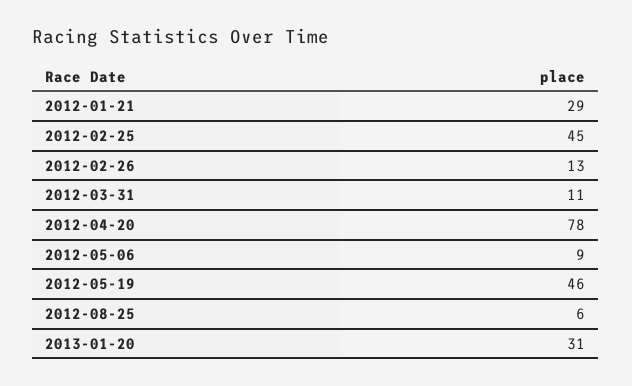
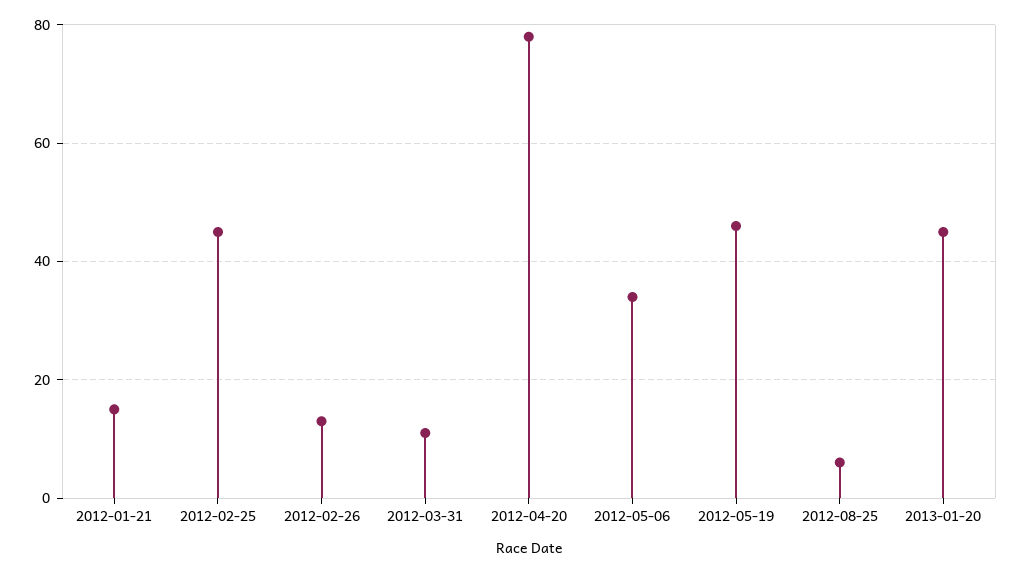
  {
-   "2012-01-21": 29,
+   "2012-01-21": 15,
    "2012-02-25": 45,
    "2012-02-26": 13,
    "2012-03-31": 11,
    "2012-04-20": 78,
-   "2012-05-06": 9,
+   "2012-05-06": 35,
    "2012-05-19": 46,
    "2012-08-25": 6,
-   "2013-01-20": 31
+   "2013-01-20": 45
  }

